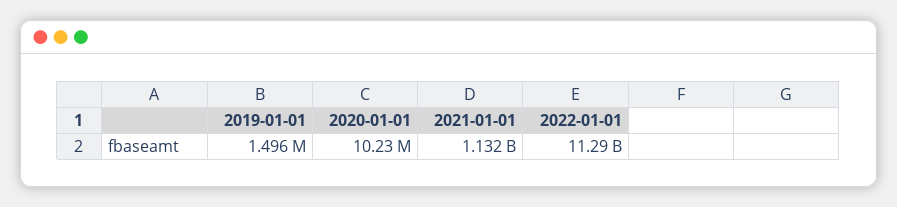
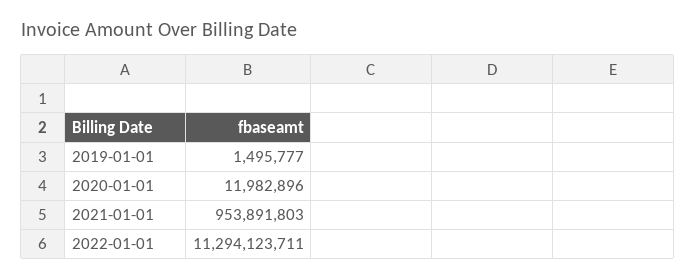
  {
    "2019-01-01": 1495777,
-   "2020-01-01": 10230000,
+   "2020-01-01": 11982896,
-   "2021-01-01": 1132000000,
+   "2021-01-01": 953891803,
    "2022-01-01": 11294123711
  }

